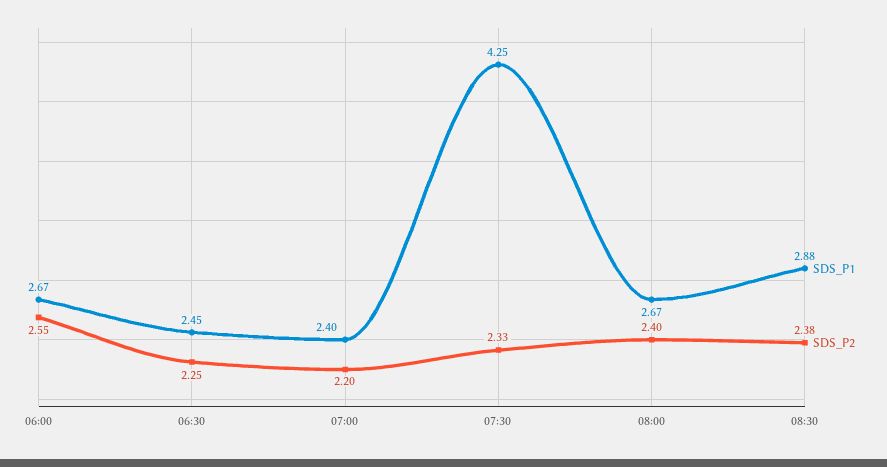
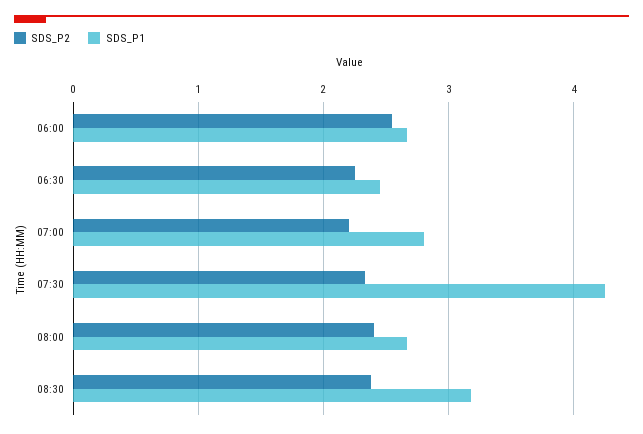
  {
    "SDS_P1": {
      "06:00": 2.67,
      "06:30": 2.45,
-     "07:00": 2.4,
+     "07:00": 2.8,
      "07:30": 4.25,
      "08:00": 2.67,
-     "08:30": 2.88
+     "08:30": 3.2
    },
    "SDS_P2": {
      "06:00": 2.55,
      "06:30": 2.25,
      "07:00": 2.2,
      "07:30": 2.33,
      "08:00": 2.4,
      "08:30": 2.38
    }
  }

